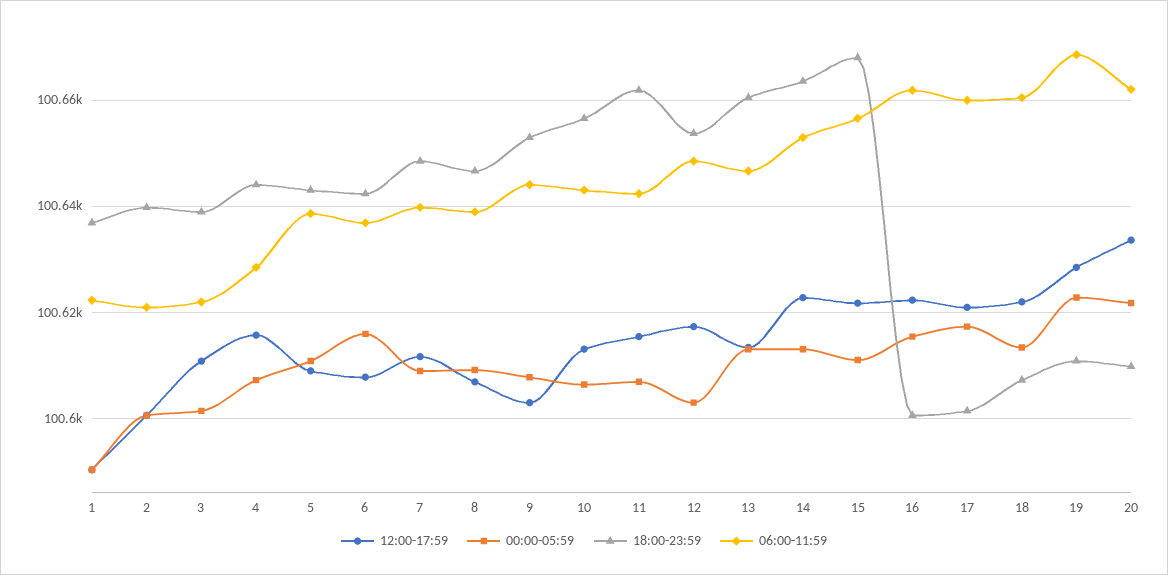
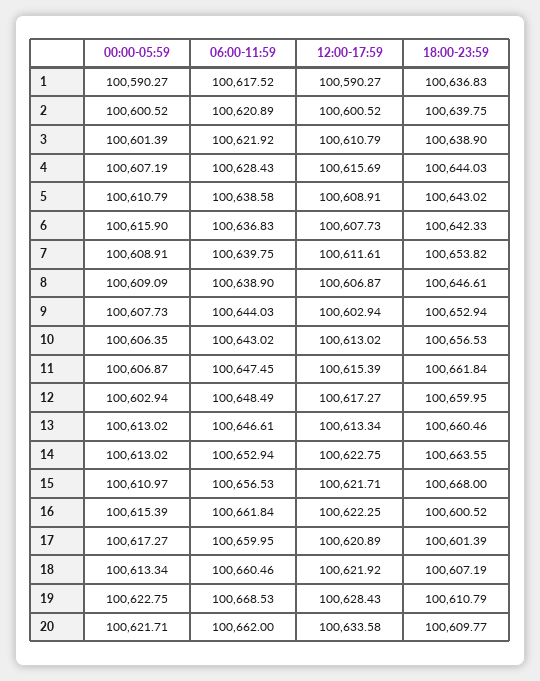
  {
    "12:00-17:59": {
      "1": 100590.27,
      "2": 100600.52,
      "3": 100610.79,
      "4": 100615.69,
      "5": 100608.91,
      "6": 100607.73,
      "7": 100611.61,
      "8": 100606.87,
      "9": 100602.94,
      "10": 100613.02,
      "11": 100615.39,
      "12": 100617.27,
      "13": 100613.34,
      "14": 100622.75,
      "15": 100621.71,
      "16": 100622.25,
      "17": 100620.89,
      "18": 100621.92,
      "19": 100628.43,
      "20": 100633.58
    },
    "00:00-05:59": {
      "1": 100590.27,
      "2": 100600.52,
      "3": 100601.39,
      "4": 100607.19,
      "5": 100610.79,
      "6": 100615.9,
      "7": 100608.91,
      "8": 100609.09,
      "9": 100607.73,
      "10": 100606.35,
      "11": 100606.87,
      "12": 100602.94,
      "13": 100613.02,
      "14": 100613.02,
      "15": 100610.97,
      "16": 100615.39,
      "17": 100617.27,
      "18": 100613.34,
      "19": 100622.75,
      "20": 100621.71
    },
    "18:00-23:59": {
      "1": 100636.83,
      "2": 100639.75,
      "3": 100638.9,
      "4": 100644.03,
      "5": 100643.02,
      "6": 100642.33,
-     "7": 100648,
+     "7": 100653.82,
      "8": 100646.61,
      "9": 100652.94,
      "10": 100656.53,
      "11": 100661.84,
-     "12": 100654,
+     "12": 100659.95,
      "13": 100660.46,
      "14": 100663.55,
      "15": 100668,
      "16": 100600.52,
      "17": 100601.39,
      "18": 100607.19,
      "19": 100610.79,
      "20": 100609.77
    },
    "06:00-11:59": {
-     "1": 100622,
+     "1": 100617.52,
      "2": 100620.89,
      "3": 100621.92,
      "4": 100628.43,
      "5": 100638.58,
      "6": 100636.83,
      "7": 100639.75,
      "8": 100638.9,
      "9": 100644.03,
      "10": 100643.02,
-     "11": 100642,
+     "11": 100647.45,
      "12": 100648.49,
      "13": 100646.61,
      "14": 100652.94,
      "15": 100656.53,
      "16": 100661.84,
      "17": 100659.95,
      "18": 100660.46,
      "19": 100668.53,
      "20": 100662
    }
  }

